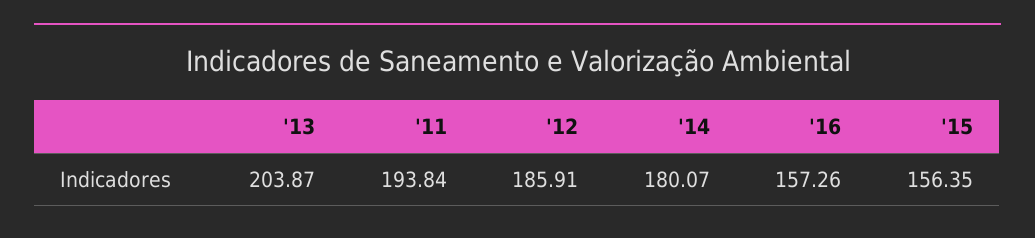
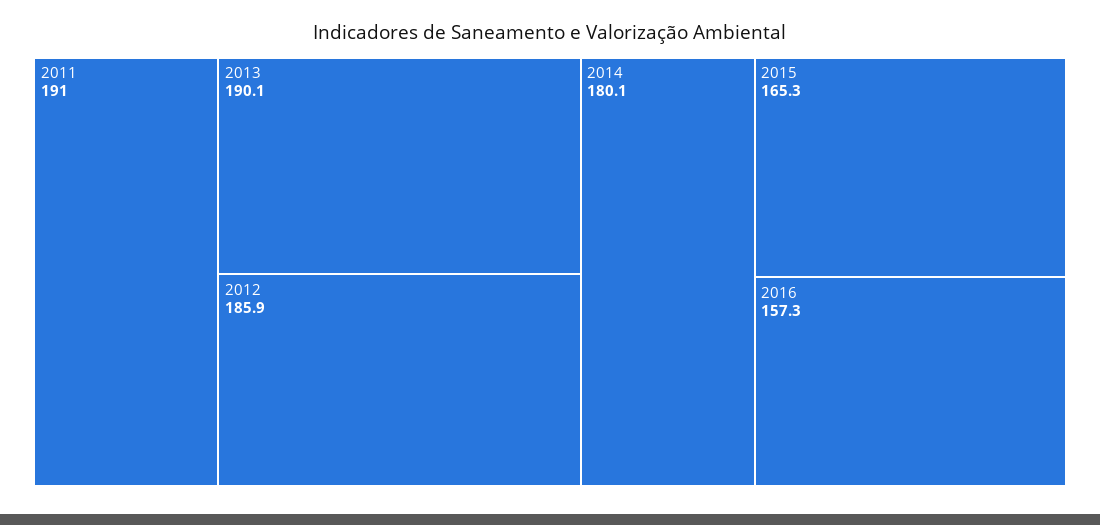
  {
-   "'13": 203.87,
+   "'13": 190.1,
-   "'11": 193.84,
+   "'11": 191,
    "'12": 185.91,
    "'14": 180.07,
    "'16": 157.26,
-   "'15": 156.35
+   "'15": 165.3
  }

